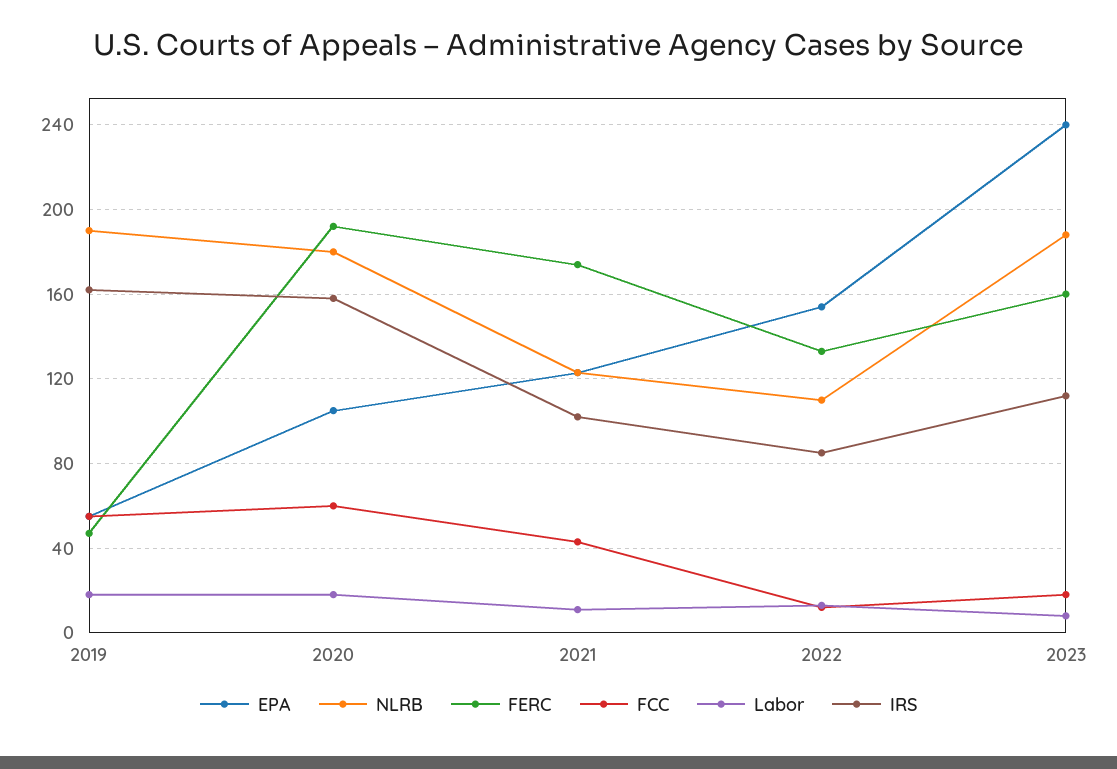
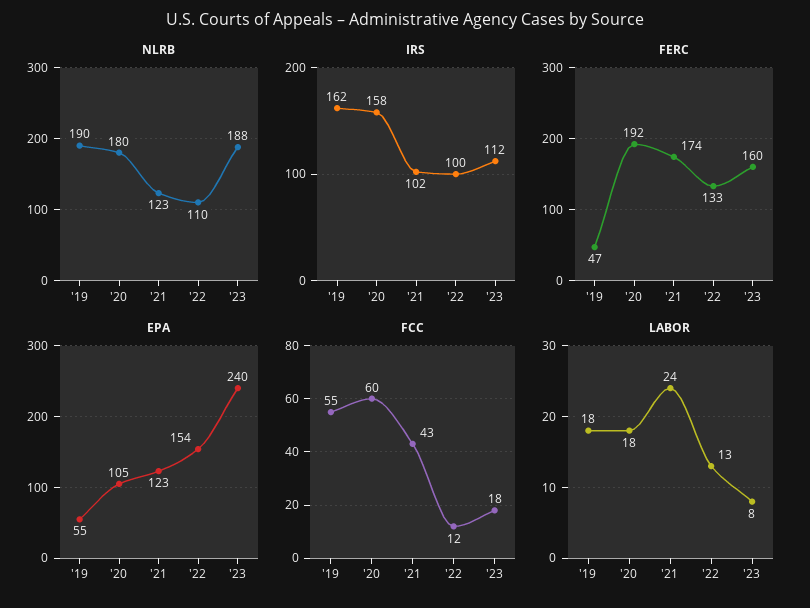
  {
    "EPA": {
      "2019": 55,
      "2020": 105,
      "2021": 123,
      "2022": 154,
      "2023": 240
    },
    "NLRB": {
      "2019": 190,
      "2020": 180,
      "2021": 123,
      "2022": 110,
      "2023": 188
    },
    "FERC": {
      "2019": 47,
      "2020": 192,
      "2021": 174,
      "2022": 133,
      "2023": 160
    },
    "FCC": {
      "2019": 55,
      "2020": 60,
      "2021": 43,
      "2022": 12,
      "2023": 18
    },
    "Labor": {
      "2019": 18,
      "2020": 18,
-     "2021": 10,
+     "2021": 24,
      "2022": 13,
      "2023": 8
    },
    "IRS": {
      "2019": 162,
      "2020": 158,
      "2021": 102,
-     "2022": 85,
+     "2022": 100,
      "2023": 112
    }
  }

